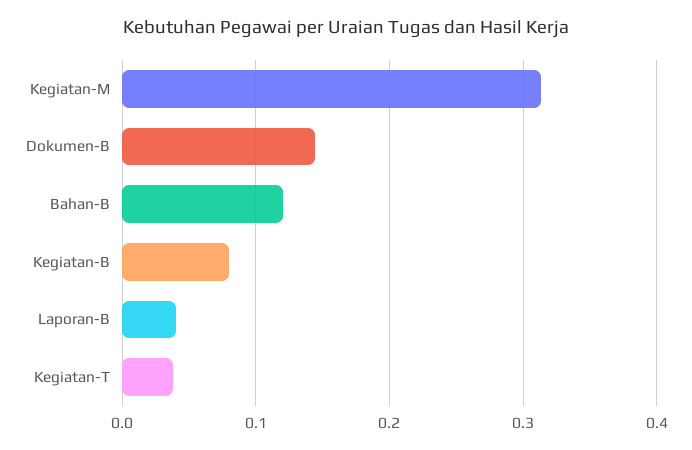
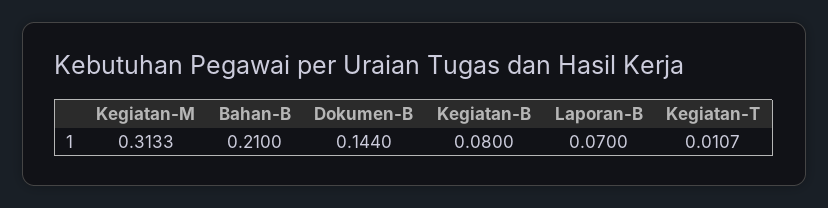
  {
    "Kegiatan-M": 0.3133,
    "Dokumen-B": 0.144,
-   "Bahan-B": 0.12,
+   "Bahan-B": 0.21,
    "Kegiatan-B": 0.08,
-   "Laporan-B": 0.04,
+   "Laporan-B": 0.07,
-   "Kegiatan-T": 0.04
+   "Kegiatan-T": 0.0107
  }

